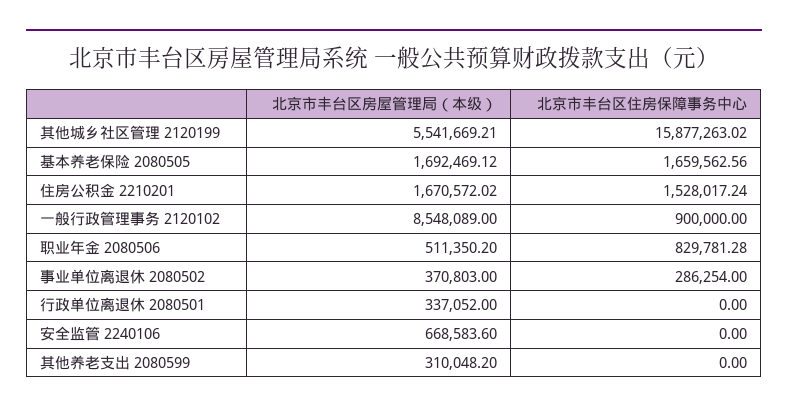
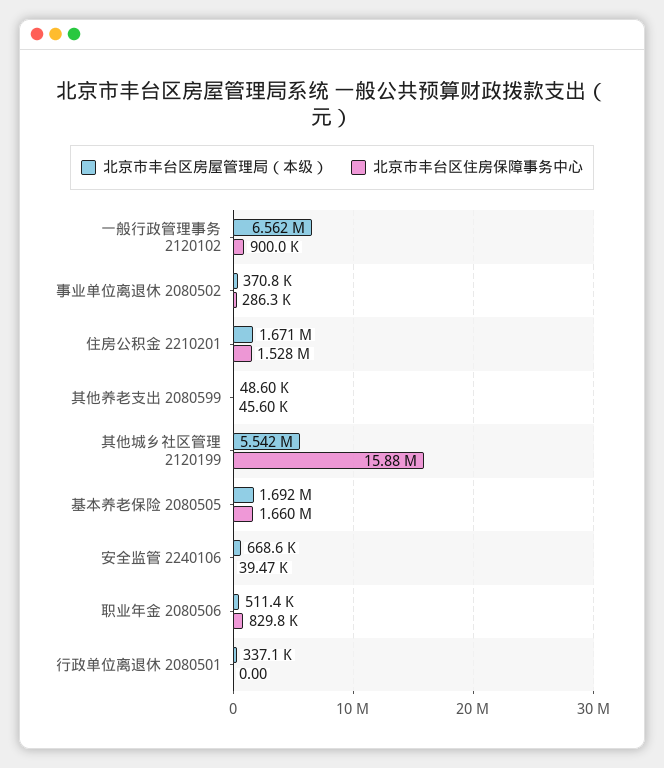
  {
    "北京市丰台区房屋管理局（本级）": {
      "其他城乡社区管理 2120199": 5541669.21,
      "基本养老保险 2080505": 1692469.12,
      "住房公积金 2210201": 1670572.02,
-     "一般行政管理事务 2120102": 8548089,
+     "一般行政管理事务 2120102": 6562000,
      "职业年金 2080506": 511350.2,
      "事业单位离退休 2080502": 370803,
      "行政单位离退休 2080501": 337052,
      "安全监管 2240106": 668583.6,
-     "其他养老支出 2080599": 310048.2
+     "其他养老支出 2080599": 48600
    },
    "北京市丰台区住房保障事务中心": {
      "其他城乡社区管理 2120199": 15877263.02,
      "基本养老保险 2080505": 1659562.56,
      "住房公积金 2210201": 1528017.24,
      "一般行政管理事务 2120102": 900000,
      "职业年金 2080506": 829781.28,
      "事业单位离退休 2080502": 286254,
      "行政单位离退休 2080501": 0,
-     "安全监管 2240106": 0,
+     "安全监管 2240106": 39470,
-     "其他养老支出 2080599": 0
+     "其他养老支出 2080599": 45600
    }
  }

